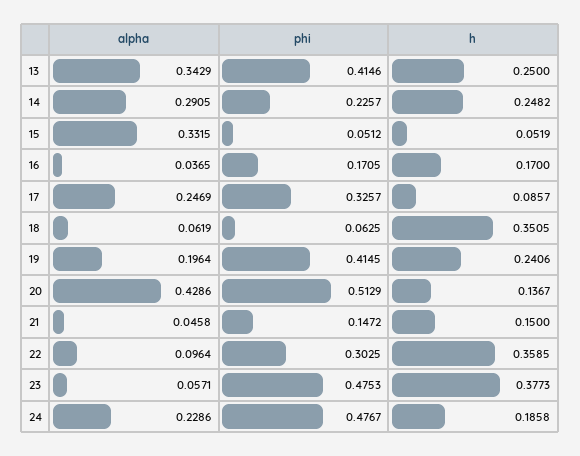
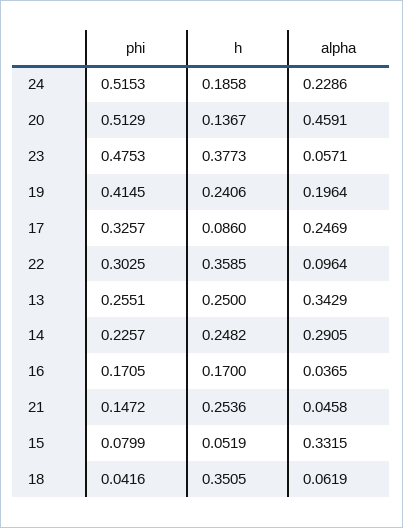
  {
    "alpha": {
      "13": 0.3429,
      "14": 0.2905,
      "15": 0.3315,
      "16": 0.0365,
      "17": 0.2469,
      "18": 0.0619,
      "19": 0.1964,
-     "20": 0.4286,
+     "20": 0.4591,
      "21": 0.0458,
      "22": 0.0964,
      "23": 0.0571,
      "24": 0.2286
    },
    "phi": {
-     "13": 0.4146,
+     "13": 0.2551,
      "14": 0.2257,
-     "15": 0.0512,
+     "15": 0.0799,
      "16": 0.1705,
      "17": 0.3257,
-     "18": 0.0625,
+     "18": 0.0416,
      "19": 0.4145,
      "20": 0.5129,
      "21": 0.1472,
      "22": 0.3025,
      "23": 0.4753,
-     "24": 0.4767
+     "24": 0.5153
    },
    "h": {
      "13": 0.25,
      "14": 0.2482,
      "15": 0.0519,
      "16": 0.17,
-     "17": 0.0857,
+     "17": 0.086,
      "18": 0.3505,
      "19": 0.2406,
      "20": 0.1367,
-     "21": 0.15,
+     "21": 0.2536,
      "22": 0.3585,
      "23": 0.3773,
      "24": 0.1858
    }
  }

